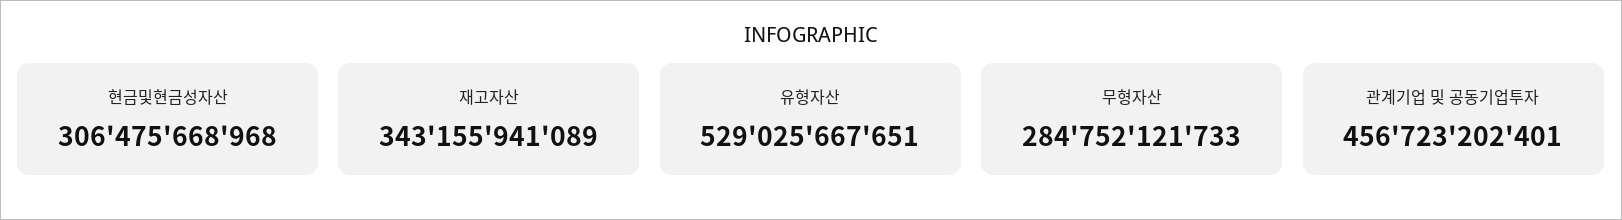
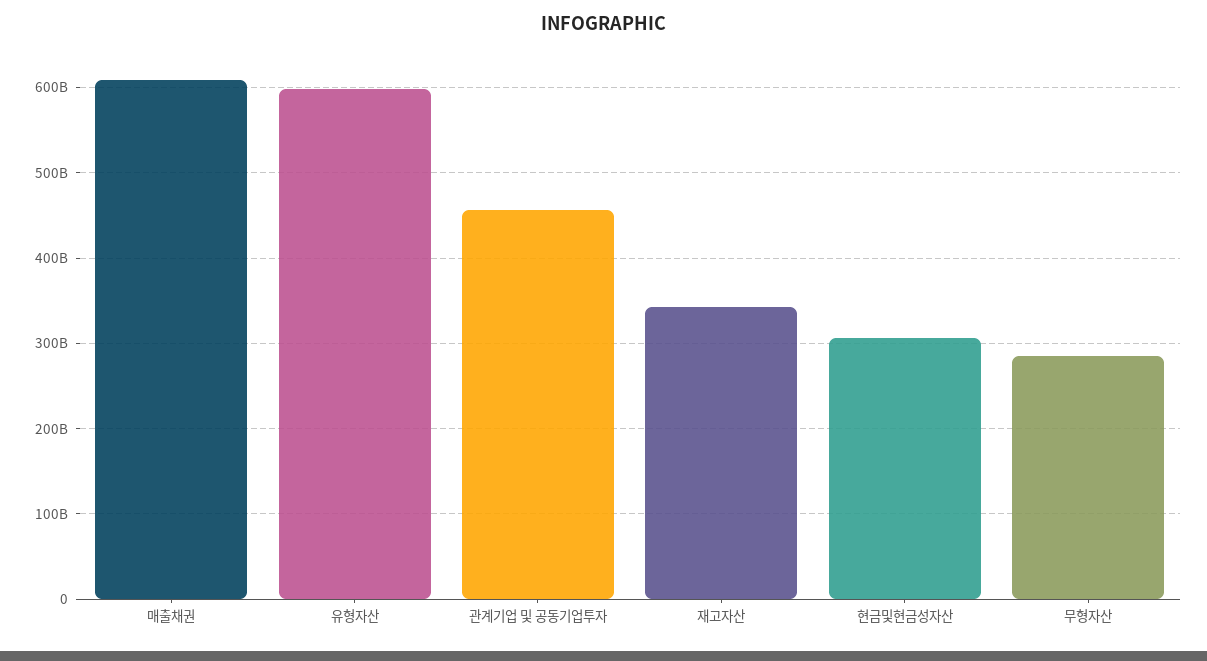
  {
    "현금및현금성자산": 306475668968,
    "재고자산": 343155941089,
-   "유형자산": 529025667651,
+   "유형자산": 600000000000,
    "무형자산": 284752121733,
-   "관계기업 및 공동기업투자": 456723202401
+   "관계기업 및 공동기업투자": 456723202401,
+   "매출채권": 610000000000
  }

